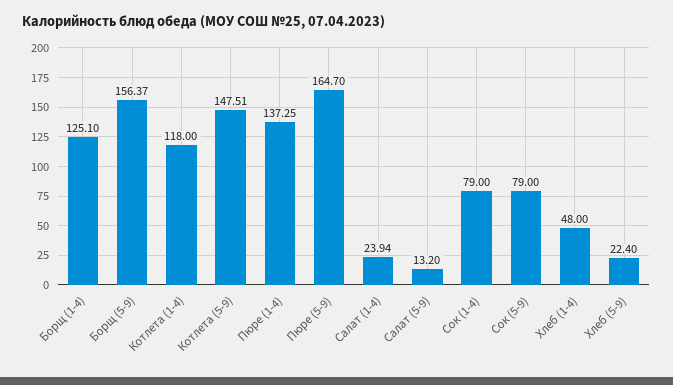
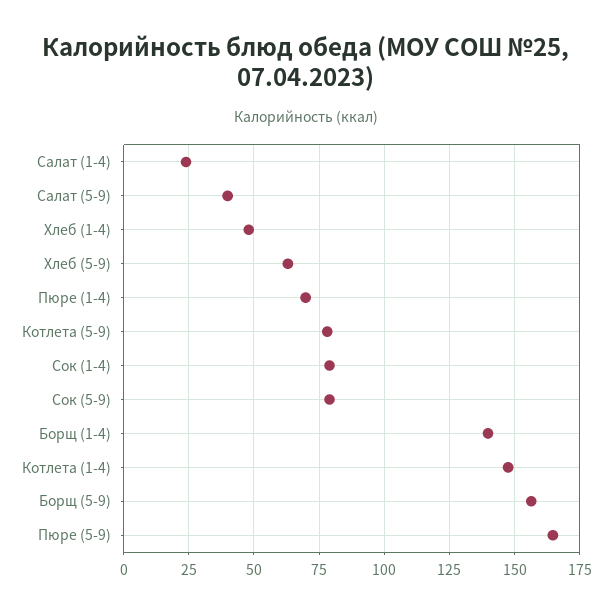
  {
-   "Борщ (1-4)": 125.1,
+   "Борщ (1-4)": 140,
    "Борщ (5-9)": 156.37,
-   "Котлета (1-4)": 118,
+   "Котлета (1-4)": 147.5,
-   "Котлета (5-9)": 147.51,
+   "Котлета (5-9)": 77.5,
-   "Пюре (1-4)": 137.25,
+   "Пюре (1-4)": 70,
    "Пюре (5-9)": 164.7,
    "Салат (1-4)": 23.94,
-   "Салат (5-9)": 13.2,
+   "Салат (5-9)": 40,
    "Сок (1-4)": 79,
    "Сок (5-9)": 79,
    "Хлеб (1-4)": 48,
-   "Хлеб (5-9)": 22.4
+   "Хлеб (5-9)": 62.5
  }

